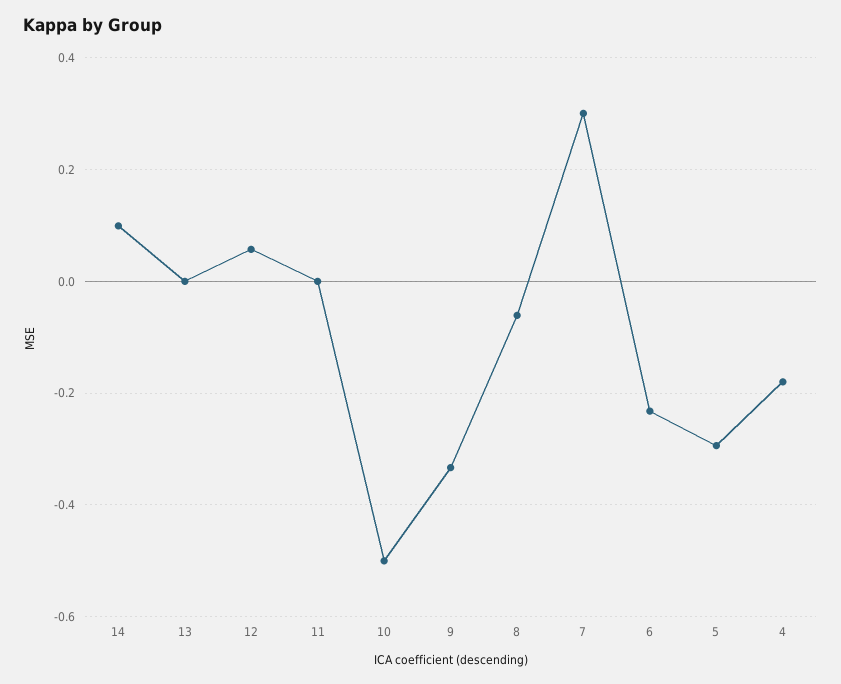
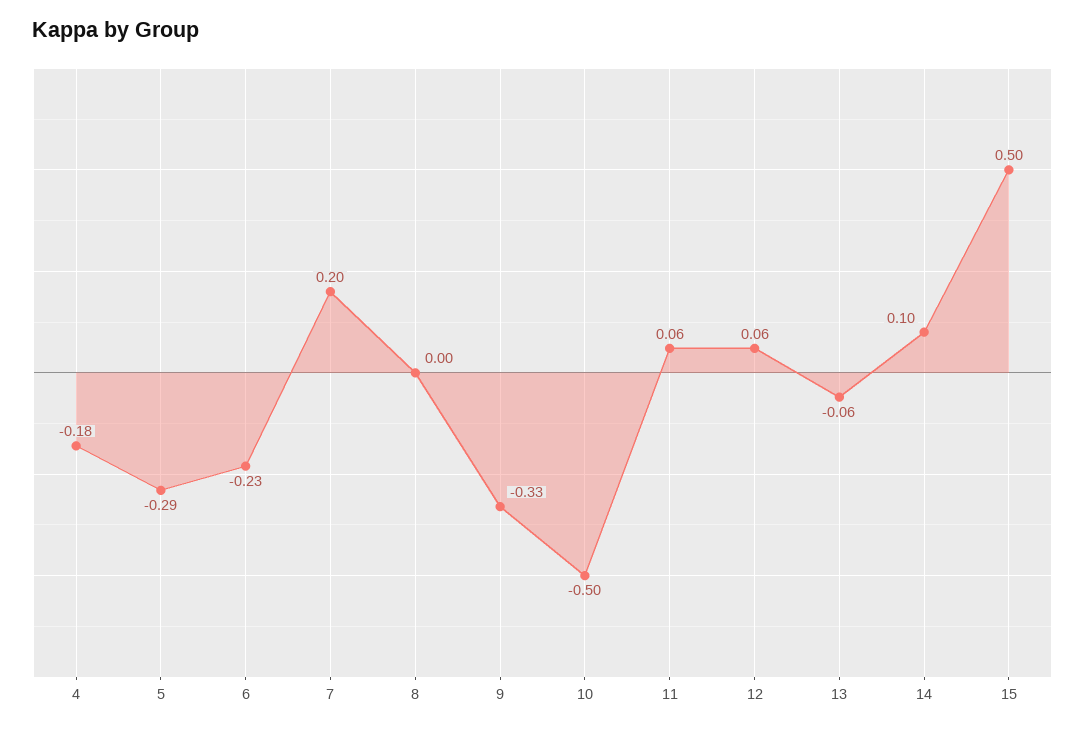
  {
    "14": 0.1,
-   "13": 0,
+   "13": -0.06,
    "12": 0.06,
-   "11": 0,
+   "11": 0.06,
    "10": -0.5,
    "9": -0.33,
-   "8": -0.06,
+   "8": 0,
-   "7": 0.3,
+   "7": 0.2,
    "6": -0.23,
    "5": -0.29,
-   "4": -0.18
+   "4": -0.18,
+   "15": 0.5
  }

